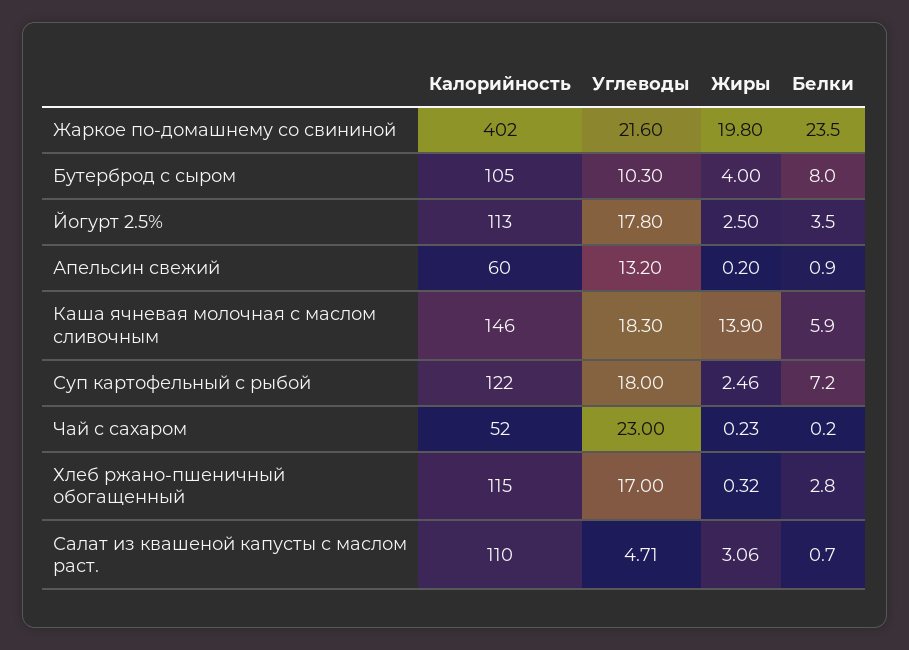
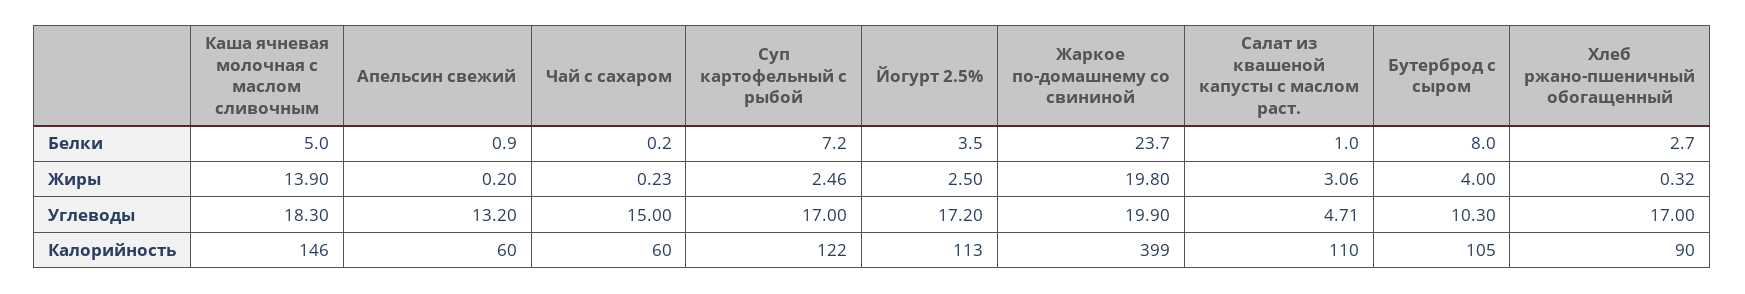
  {
    "Калорийность": {
-     "Жаркое по-домашнему со свининой": 402,
+     "Жаркое по-домашнему со свининой": 399,
      "Бутерброд с сыром": 105,
      "Йогурт 2.5%": 113,
      "Апельсин свежий": 60,
      "Каша ячневая молочная с маслом сливочным": 146,
      "Суп картофельный с рыбой": 122,
-     "Чай с сахаром": 52,
+     "Чай с сахаром": 60,
-     "Хлеб ржано-пшеничный обогащенный": 115,
+     "Хлеб ржано-пшеничный обогащенный": 90,
      "Салат из квашеной капусты с маслом раст.": 110
    },
    "Углеводы": {
-     "Жаркое по-домашнему со свининой": 21.6,
+     "Жаркое по-домашнему со свининой": 19.9,
      "Бутерброд с сыром": 10.3,
-     "Йогурт 2.5%": 17.8,
+     "Йогурт 2.5%": 17.2,
      "Апельсин свежий": 13.2,
      "Каша ячневая молочная с маслом сливочным": 18.3,
-     "Суп картофельный с рыбой": 18,
+     "Суп картофельный с рыбой": 17,
-     "Чай с сахаром": 23,
+     "Чай с сахаром": 15,
      "Хлеб ржано-пшеничный обогащенный": 17,
      "Салат из квашеной капусты с маслом раст.": 4.71
    },
    "Жиры": {
      "Жаркое по-домашнему со свининой": 19.8,
      "Бутерброд с сыром": 4,
      "Йогурт 2.5%": 2.5,
      "Апельсин свежий": 0.2,
      "Каша ячневая молочная с маслом сливочным": 13.9,
      "Суп картофельный с рыбой": 2.46,
      "Чай с сахаром": 0.23,
      "Хлеб ржано-пшеничный обогащенный": 0.32,
      "Салат из квашеной капусты с маслом раст.": 3.06
    },
    "Белки": {
-     "Жаркое по-домашнему со свининой": 23.5,
+     "Жаркое по-домашнему со свининой": 23.7,
      "Бутерброд с сыром": 8,
      "Йогурт 2.5%": 3.5,
      "Апельсин свежий": 0.9,
-     "Каша ячневая молочная с маслом сливочным": 5.9,
+     "Каша ячневая молочная с маслом сливочным": 5,
      "Суп картофельный с рыбой": 7.2,
      "Чай с сахаром": 0.2,
-     "Хлеб ржано-пшеничный обогащенный": 2.8,
+     "Хлеб ржано-пшеничный обогащенный": 2.7,
-     "Салат из квашеной капусты с маслом раст.": 0.7
+     "Салат из квашеной капусты с маслом раст.": 1
    }
  }

